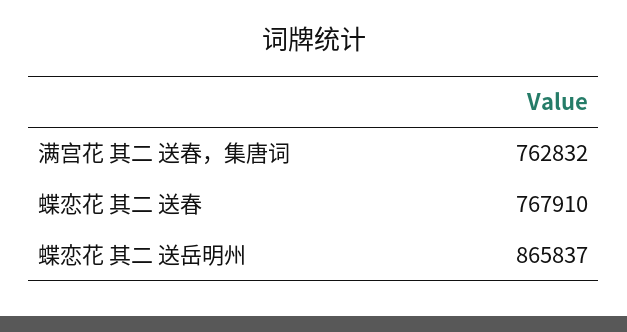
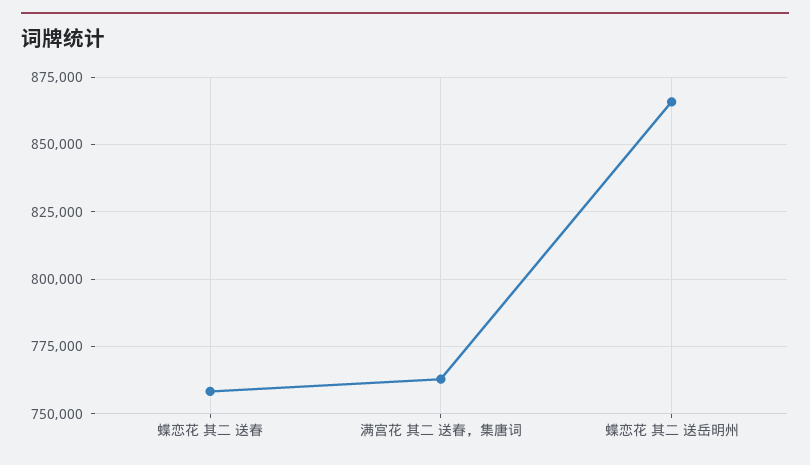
  {
    "满宫花 其二 送春，集唐词": 762832,
-   "蝶恋花 其二 送春": 767910,
+   "蝶恋花 其二 送春": 757500,
    "蝶恋花 其二 送岳明州": 865837
  }

